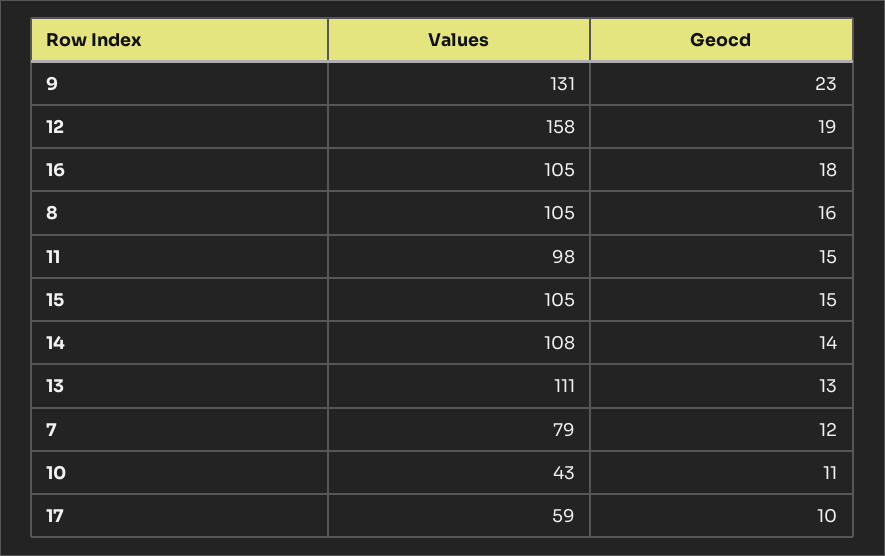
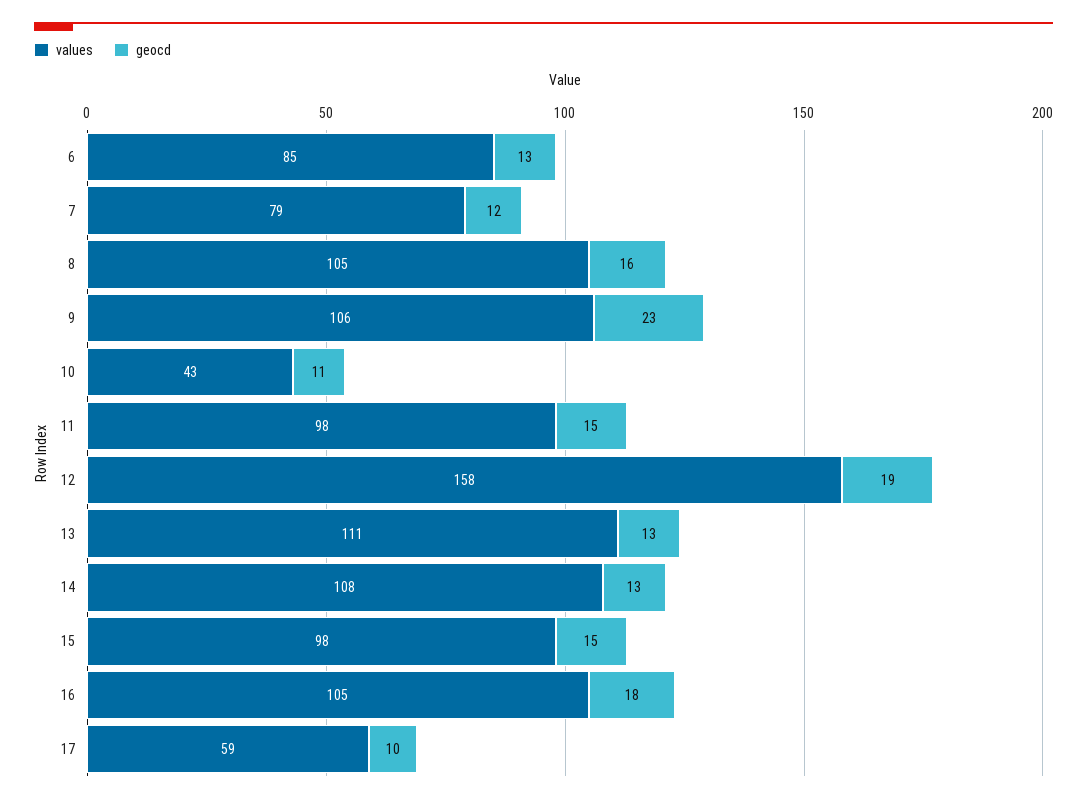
  {
    "Values": {
-     "9": 131,
+     "9": 106,
      "12": 158,
      "16": 105,
      "8": 105,
      "11": 98,
-     "15": 105,
+     "15": 98,
      "14": 108,
      "13": 111,
      "7": 79,
      "10": 43,
-     "17": 59
+     "17": 59,
+     "6": 85
    },
    "Geocd": {
      "9": 23,
      "12": 19,
      "16": 18,
      "8": 16,
      "11": 15,
      "15": 15,
-     "14": 14,
+     "14": 13,
      "13": 13,
      "7": 12,
      "10": 11,
-     "17": 10
+     "17": 10,
+     "6": 13
    }
  }

